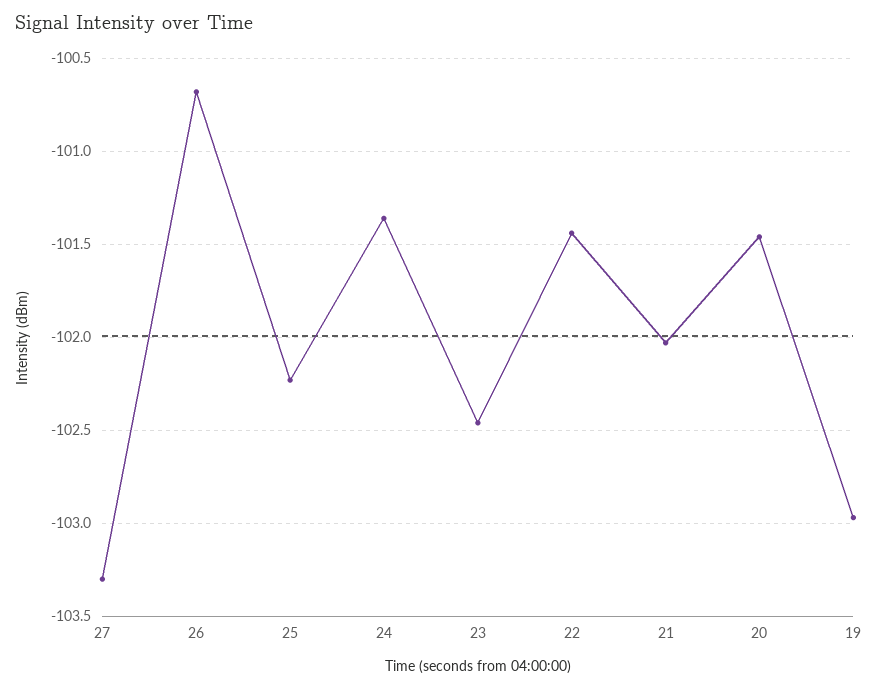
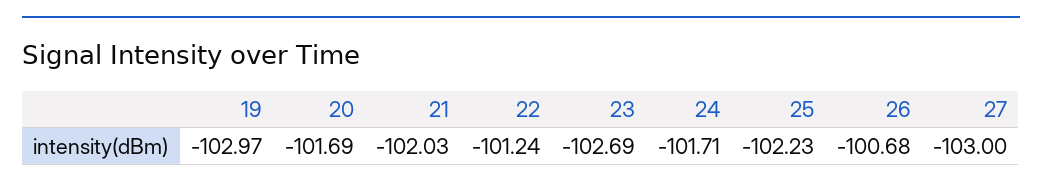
  {
-   "27": -103.3,
+   "27": -103,
    "26": -100.68,
    "25": -102.23,
-   "24": -101.35,
+   "24": -101.71,
-   "23": -102.45,
+   "23": -102.69,
-   "22": -101.45,
+   "22": -101.24,
    "21": -102.03,
-   "20": -101.45,
+   "20": -101.69,
    "19": -102.97
  }

